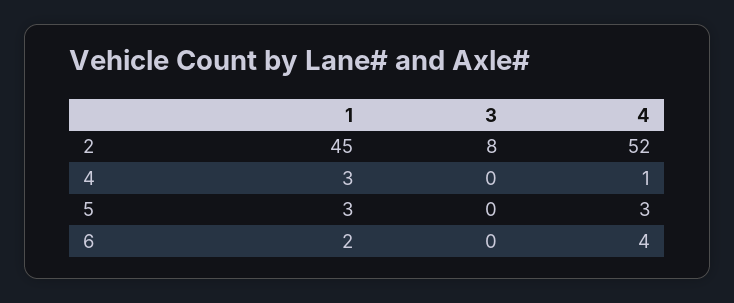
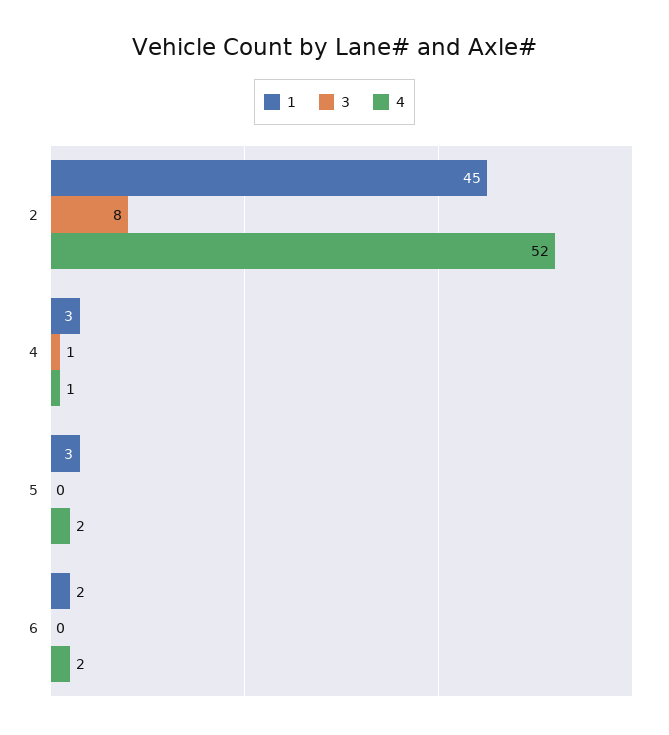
  {
    "1": {
      "2": 45,
      "4": 3,
      "5": 3,
      "6": 2
    },
    "3": {
      "2": 8,
-     "4": 0,
+     "4": 1,
      "5": 0,
      "6": 0
    },
    "4": {
      "2": 52,
      "4": 1,
-     "5": 3,
+     "5": 2,
-     "6": 4
+     "6": 2
    }
  }

